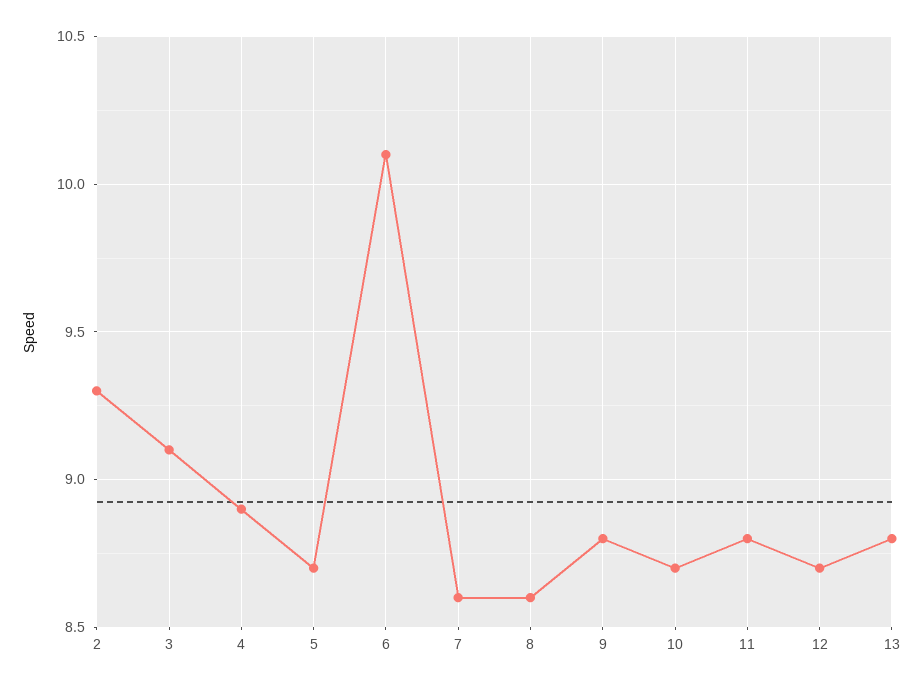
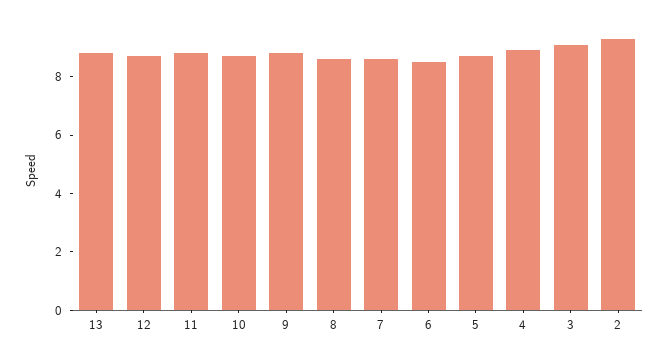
  {
    "2": 9.3,
    "3": 9.1,
    "4": 8.9,
    "5": 8.7,
-   "6": 10.1,
+   "6": 8.5,
    "7": 8.6,
    "8": 8.6,
    "9": 8.8,
    "10": 8.7,
    "11": 8.8,
    "12": 8.7,
    "13": 8.8
  }

